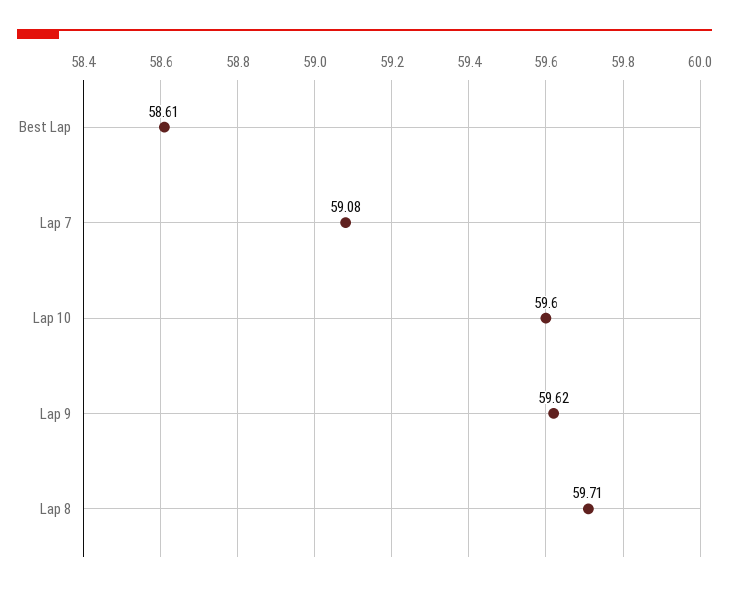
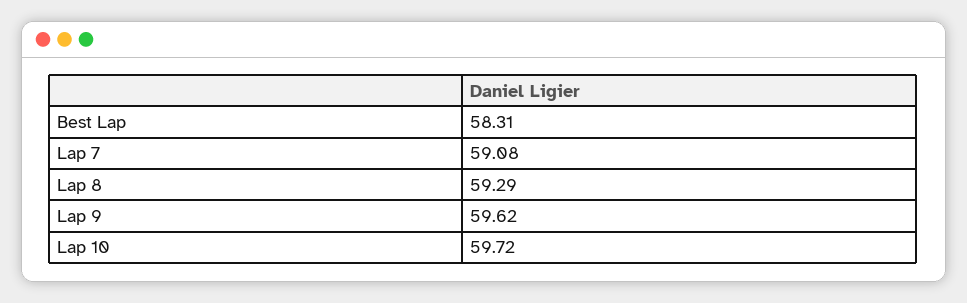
  {
-   "Best Lap": 58.61,
+   "Best Lap": 58.31,
    "Lap 7": 59.08,
-   "Lap 10": 59.6,
+   "Lap 10": 59.72,
    "Lap 9": 59.62,
-   "Lap 8": 59.71
+   "Lap 8": 59.29
  }

